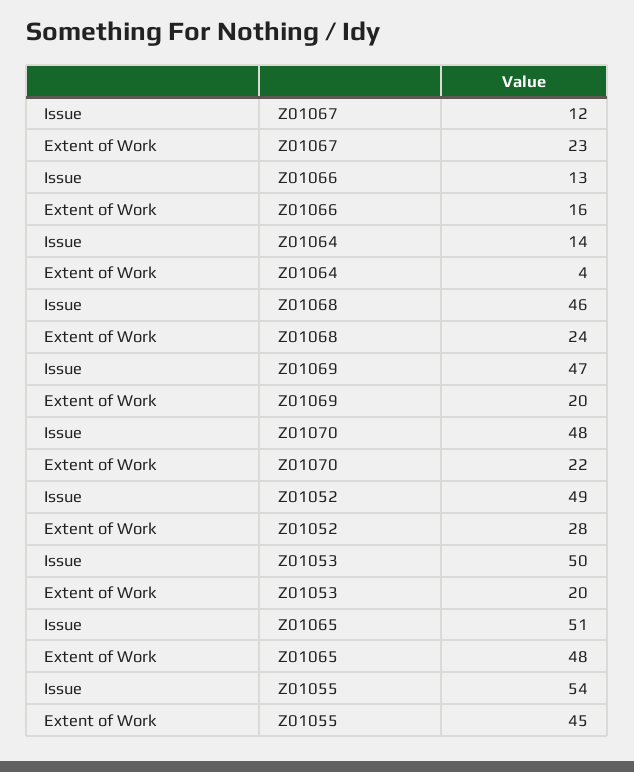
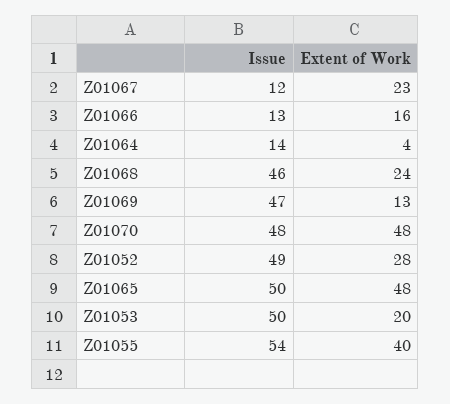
  {
    "Issue": {
      "Z01067": 12,
      "Z01066": 13,
      "Z01064": 14,
      "Z01068": 46,
      "Z01069": 47,
      "Z01070": 48,
      "Z01052": 49,
      "Z01053": 50,
-     "Z01065": 51,
+     "Z01065": 50,
      "Z01055": 54
    },
    "Extent of Work": {
      "Z01067": 23,
      "Z01066": 16,
      "Z01064": 4,
      "Z01068": 24,
-     "Z01069": 20,
+     "Z01069": 13,
-     "Z01070": 22,
+     "Z01070": 48,
      "Z01052": 28,
      "Z01053": 20,
      "Z01065": 48,
-     "Z01055": 45
+     "Z01055": 40
    }
  }

